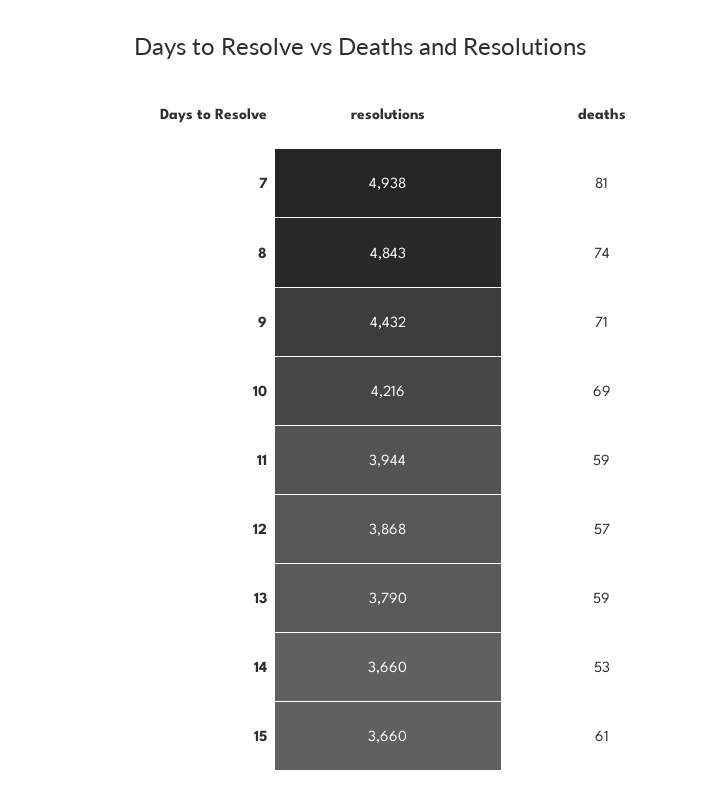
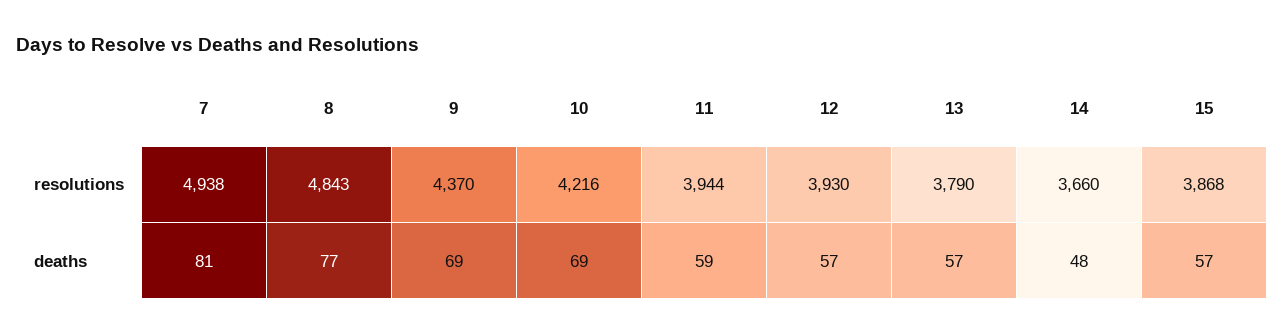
  {
    "resolutions": {
      "7": 4938,
      "8": 4843,
-     "9": 4432,
+     "9": 4370,
      "10": 4216,
      "11": 3944,
-     "12": 3868,
+     "12": 3930,
      "13": 3790,
      "14": 3660,
-     "15": 3660
+     "15": 3868
    },
    "deaths": {
      "7": 81,
-     "8": 74,
+     "8": 77,
-     "9": 71,
+     "9": 69,
      "10": 69,
      "11": 59,
      "12": 57,
-     "13": 59,
+     "13": 57,
-     "14": 53,
+     "14": 48,
-     "15": 61
+     "15": 57
    }
  }

